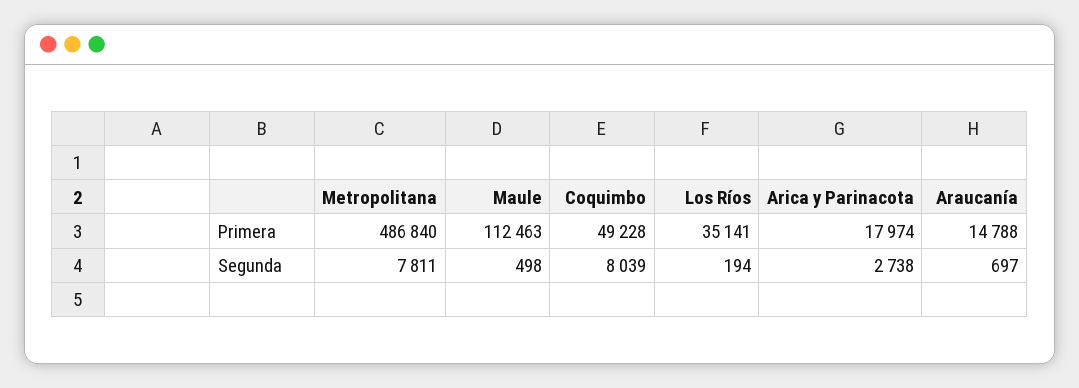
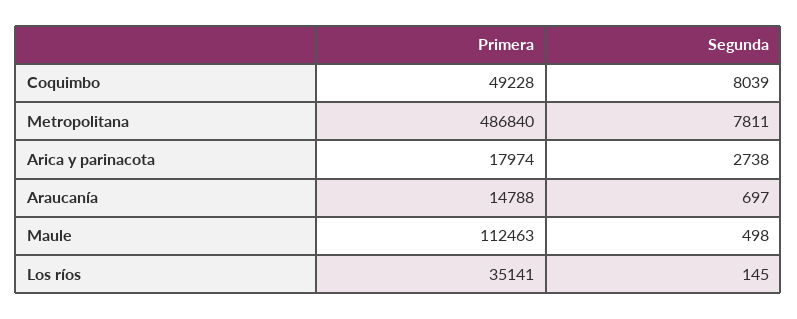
  {
    "Metropolitana": {
      "Primera": 486840,
      "Segunda": 7811
    },
    "Maule": {
      "Primera": 112463,
      "Segunda": 498
    },
    "Coquimbo": {
      "Primera": 49228,
      "Segunda": 8039
    },
    "Los Ríos": {
      "Primera": 35141,
-     "Segunda": 194
+     "Segunda": 145
    },
    "Arica y Parinacota": {
      "Primera": 17974,
      "Segunda": 2738
    },
    "Araucanía": {
      "Primera": 14788,
      "Segunda": 697
    }
  }

